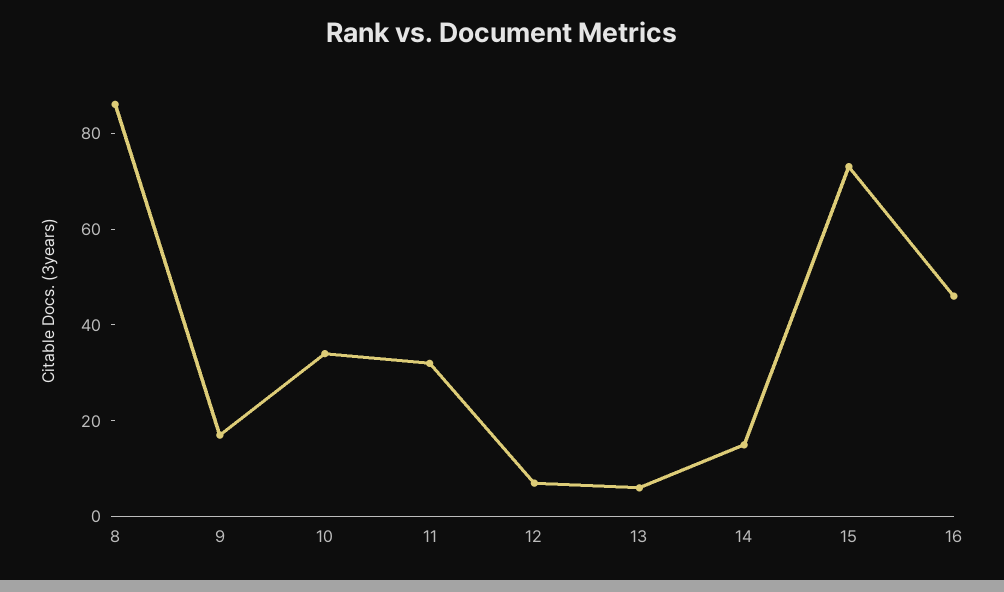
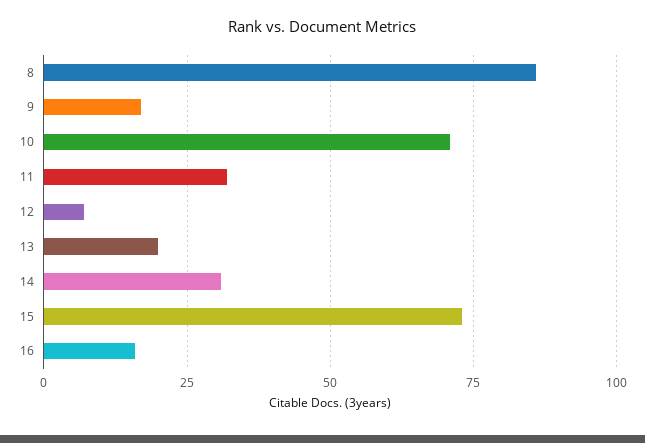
  {
    "8": 85,
    "9": 15,
-   "10": 35,
+   "10": 70,
    "11": 30,
    "12": 5,
-   "13": 5,
+   "13": 20,
-   "14": 15,
+   "14": 30,
    "15": 75,
-   "16": 45
+   "16": 15
  }

